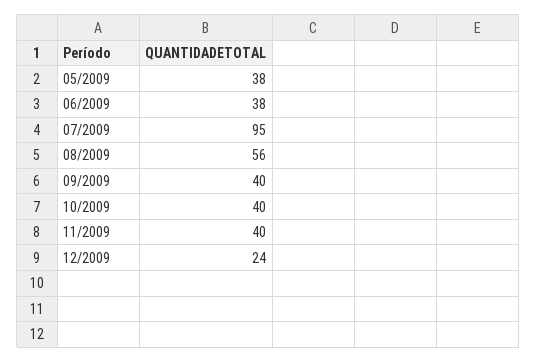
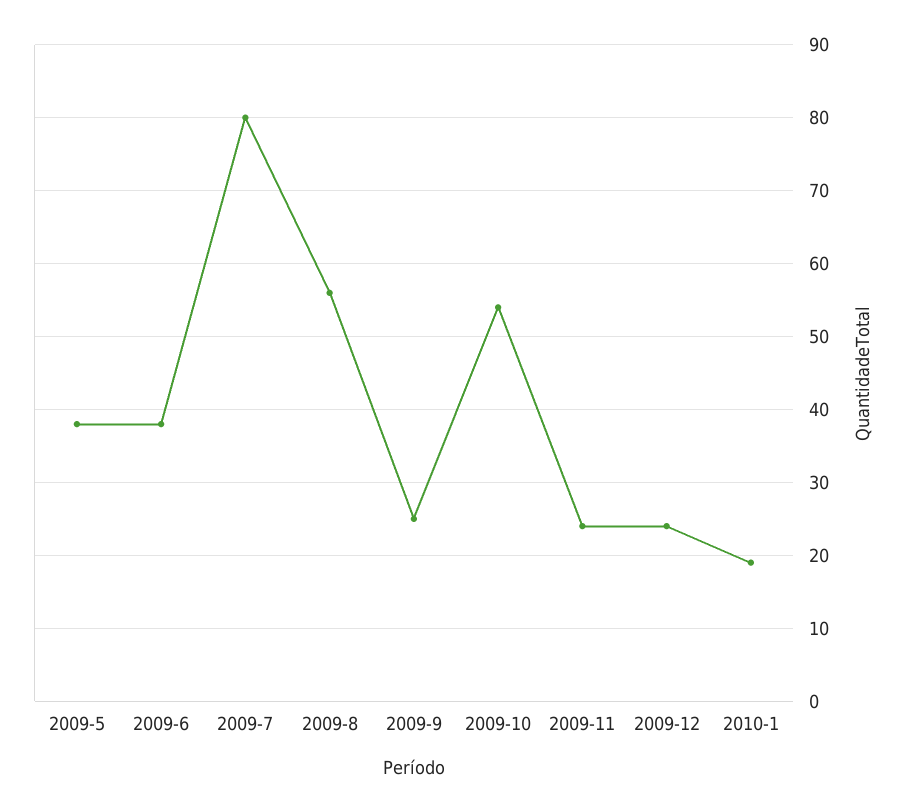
  {
    "05/2009": 38,
    "06/2009": 38,
-   "07/2009": 95,
+   "07/2009": 80,
    "08/2009": 56,
-   "09/2009": 40,
+   "09/2009": 25,
-   "10/2009": 40,
+   "10/2009": 54,
-   "11/2009": 40,
+   "11/2009": 24,
-   "12/2009": 24
+   "12/2009": 24,
+   "2010-1": 19
  }

